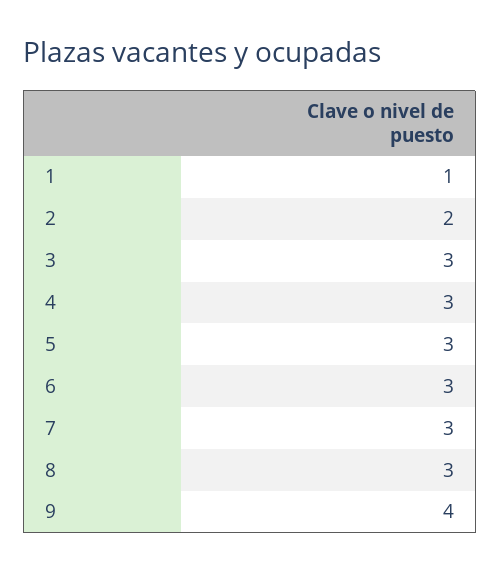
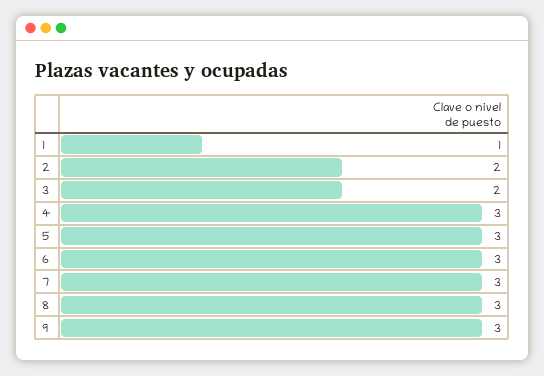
  {
    "1": 1,
    "2": 2,
-   "3": 3,
+   "3": 2,
    "4": 3,
    "5": 3,
    "6": 3,
    "7": 3,
    "8": 3,
-   "9": 4
+   "9": 3
  }

